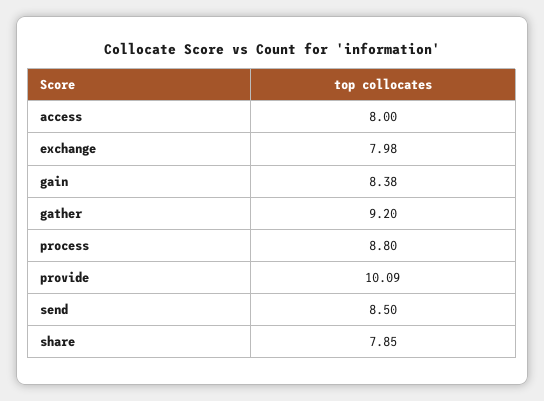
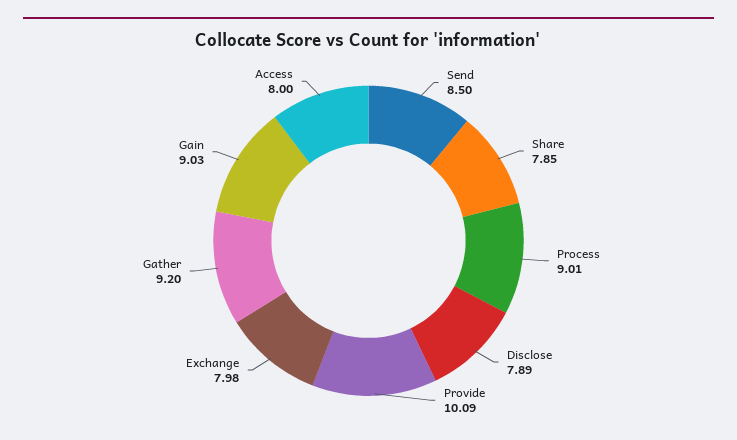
  {
    "access": 8,
    "exchange": 7.98,
-   "gain": 8.38,
+   "gain": 9.03,
    "gather": 9.2,
-   "process": 8.8,
+   "process": 9.01,
    "provide": 10.09,
    "send": 8.5,
-   "share": 7.85
+   "share": 7.85,
+   "Disclose": 7.89
  }

